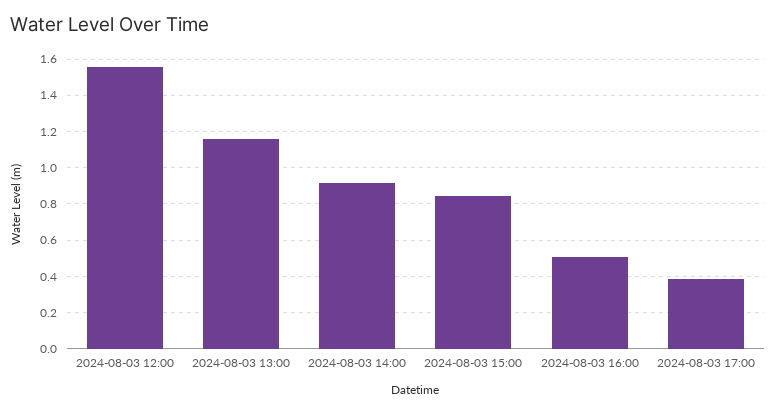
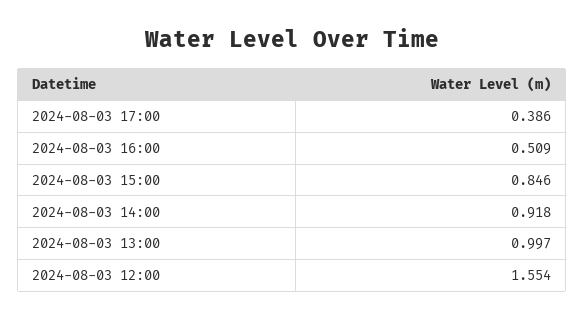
  {
    "2024-08-03 12:00": 1.554,
-   "2024-08-03 13:00": 1.15,
+   "2024-08-03 13:00": 0.997,
    "2024-08-03 14:00": 0.918,
    "2024-08-03 15:00": 0.846,
    "2024-08-03 16:00": 0.509,
    "2024-08-03 17:00": 0.386
  }

